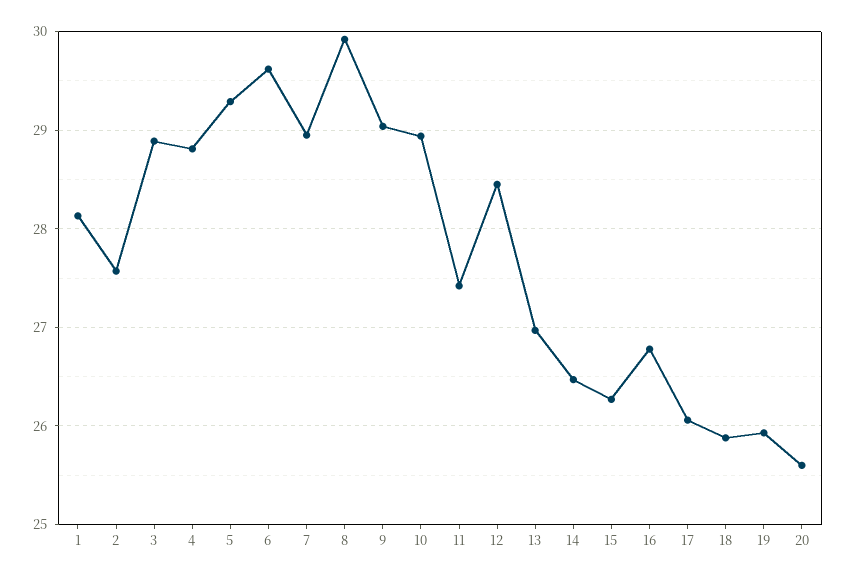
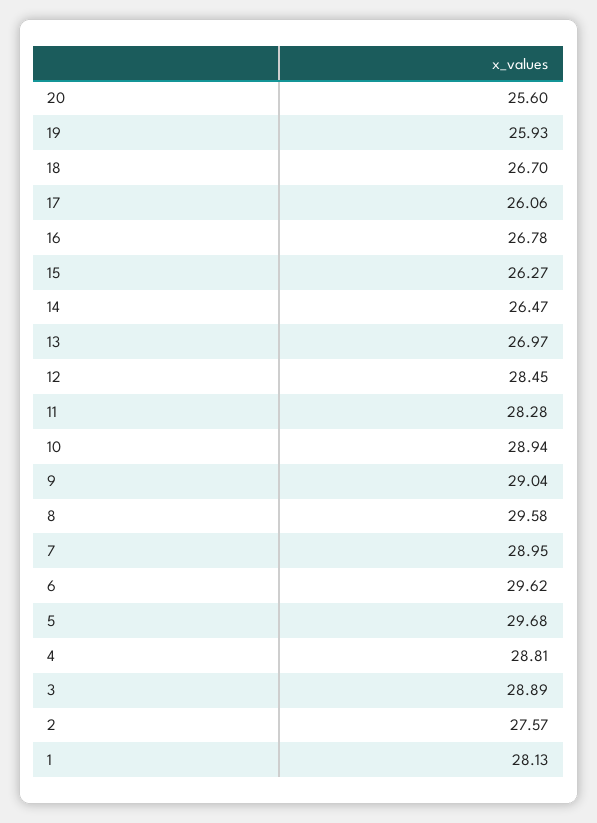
  {
    "1": 28.13,
    "2": 27.57,
    "3": 28.89,
    "4": 28.81,
-   "5": 29.3,
+   "5": 29.68,
    "6": 29.62,
    "7": 28.95,
-   "8": 29.9,
+   "8": 29.58,
    "9": 29.04,
    "10": 28.94,
-   "11": 27.4,
+   "11": 28.28,
    "12": 28.45,
    "13": 26.97,
    "14": 26.47,
    "15": 26.27,
    "16": 26.78,
    "17": 26.06,
-   "18": 25.9,
+   "18": 26.7,
    "19": 25.93,
    "20": 25.6
  }

